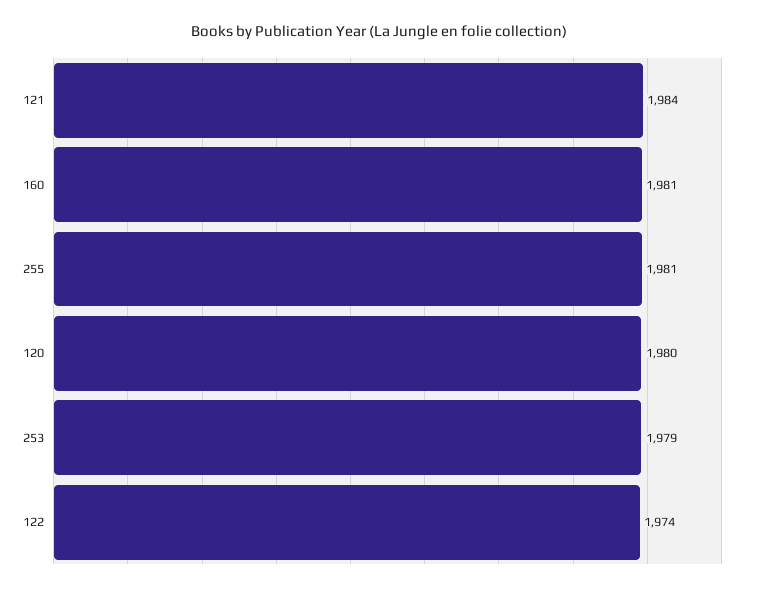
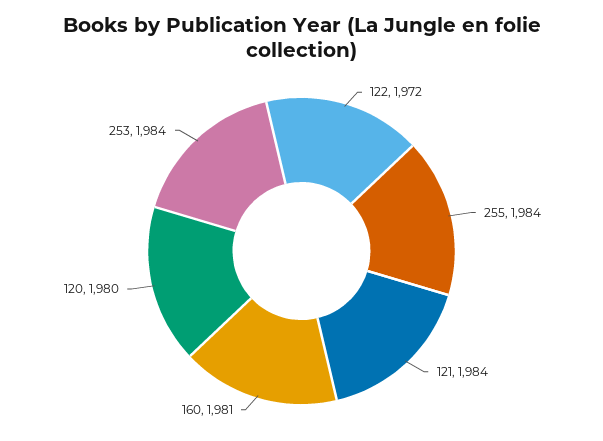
  {
    "121": 1984,
    "160": 1981,
-   "255": 1981,
+   "255": 1984,
    "120": 1980,
-   "253": 1979,
+   "253": 1984,
-   "122": 1974
+   "122": 1972
  }

